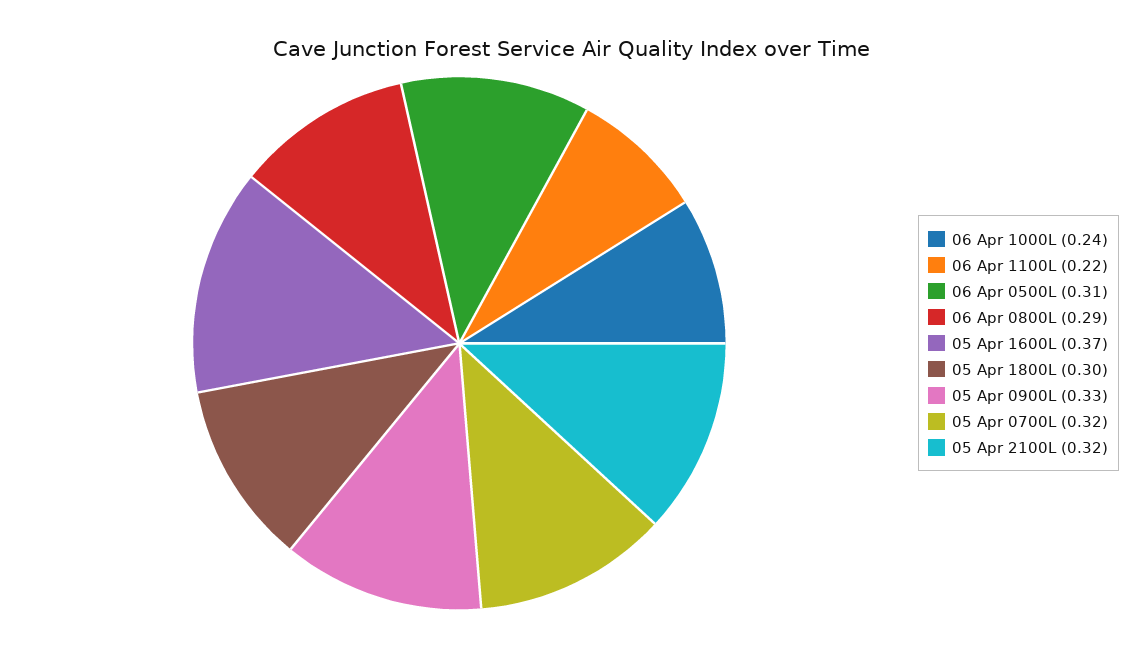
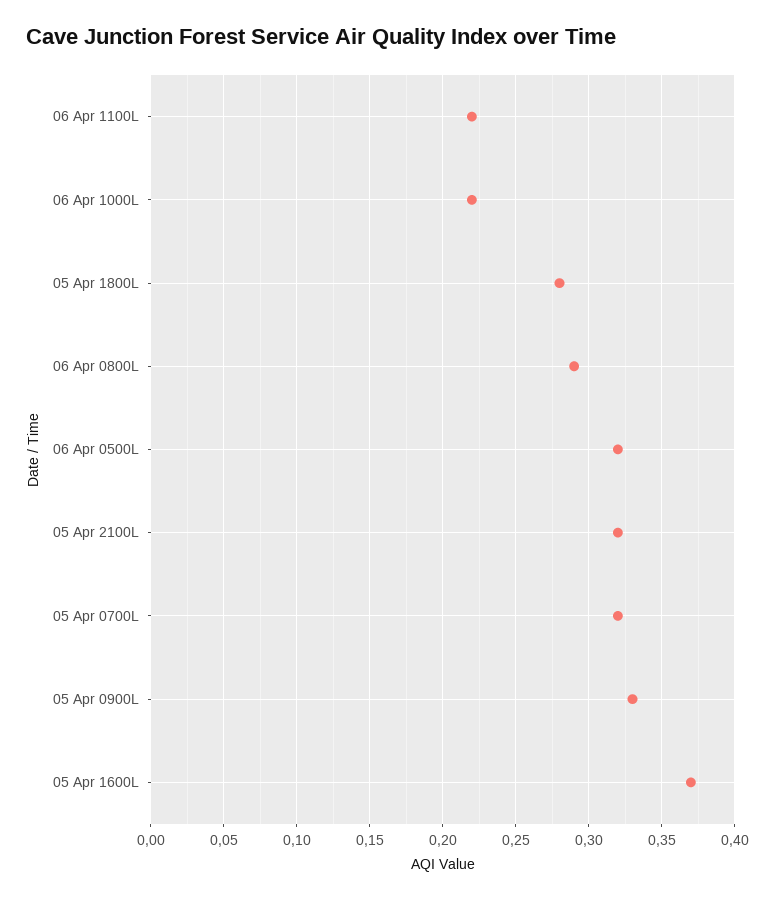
  {
-   "06 Apr 1000L": 0.24,
+   "06 Apr 1000L": 0.22,
    "06 Apr 1100L": 0.22,
-   "06 Apr 0500L": 0.31,
+   "06 Apr 0500L": 0.32,
    "06 Apr 0800L": 0.29,
    "05 Apr 1600L": 0.37,
-   "05 Apr 1800L": 0.3,
+   "05 Apr 1800L": 0.28,
    "05 Apr 0900L": 0.33,
    "05 Apr 0700L": 0.32,
    "05 Apr 2100L": 0.32
  }

